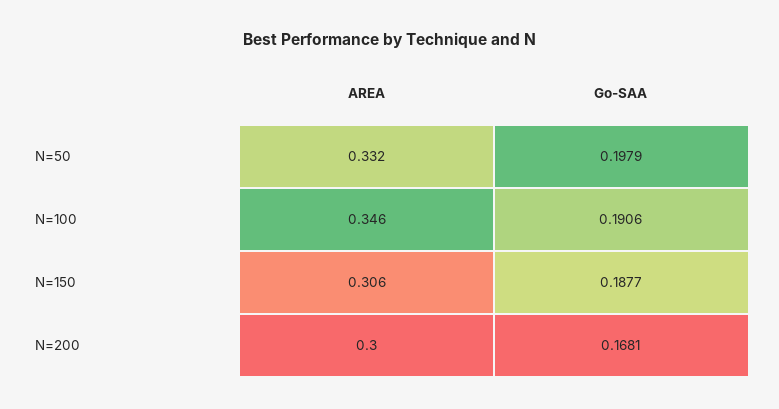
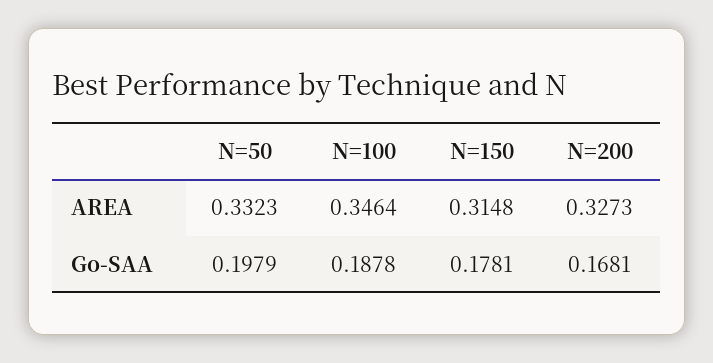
  {
    "AREA": {
      "N=50": 0.3323,
      "N=100": 0.3464,
-     "N=150": 0.306,
+     "N=150": 0.3148,
-     "N=200": 0.3
+     "N=200": 0.3273
    },
    "Go-SAA": {
      "N=50": 0.1979,
-     "N=100": 0.1906,
+     "N=100": 0.1878,
-     "N=150": 0.1877,
+     "N=150": 0.1781,
      "N=200": 0.1681
    }
  }

